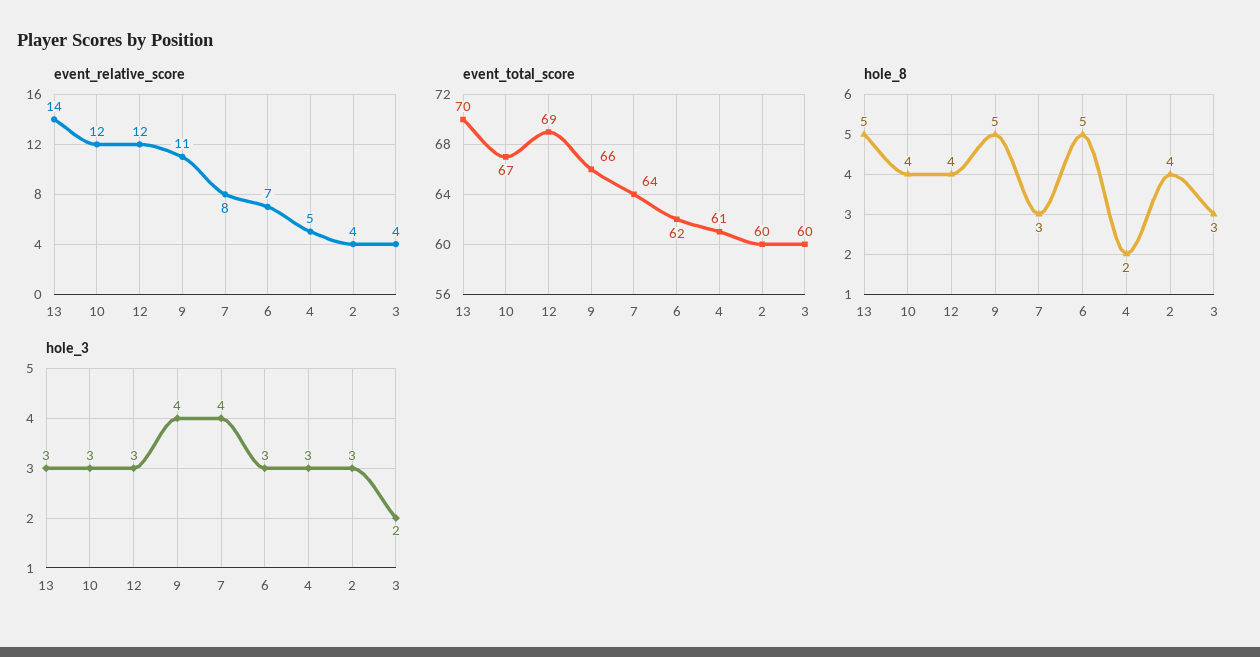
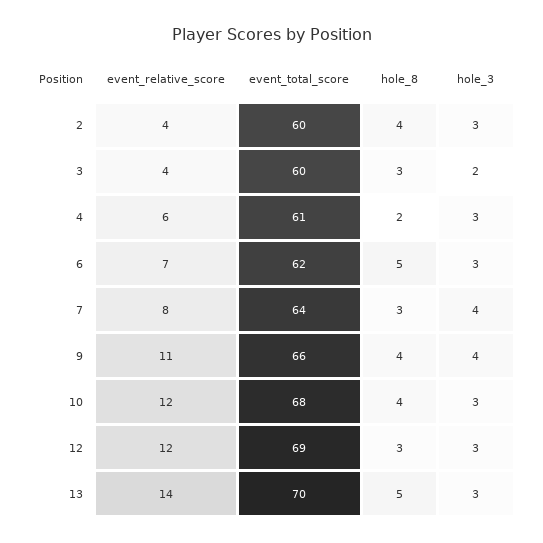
  {
    "event_relative_score": {
      "13": 14,
      "10": 12,
      "12": 12,
      "9": 11,
      "7": 8,
      "6": 7,
-     "4": 5,
+     "4": 6,
      "2": 4,
      "3": 4
    },
    "event_total_score": {
      "13": 70,
-     "10": 67,
+     "10": 68,
      "12": 69,
      "9": 66,
      "7": 64,
      "6": 62,
      "4": 61,
      "2": 60,
      "3": 60
    },
    "hole_8": {
      "13": 5,
      "10": 4,
-     "12": 4,
+     "12": 3,
-     "9": 5,
+     "9": 4,
      "7": 3,
      "6": 5,
      "4": 2,
      "2": 4,
      "3": 3
    },
    "hole_3": {
      "13": 3,
      "10": 3,
      "12": 3,
      "9": 4,
      "7": 4,
      "6": 3,
      "4": 3,
      "2": 3,
      "3": 2
    }
  }

